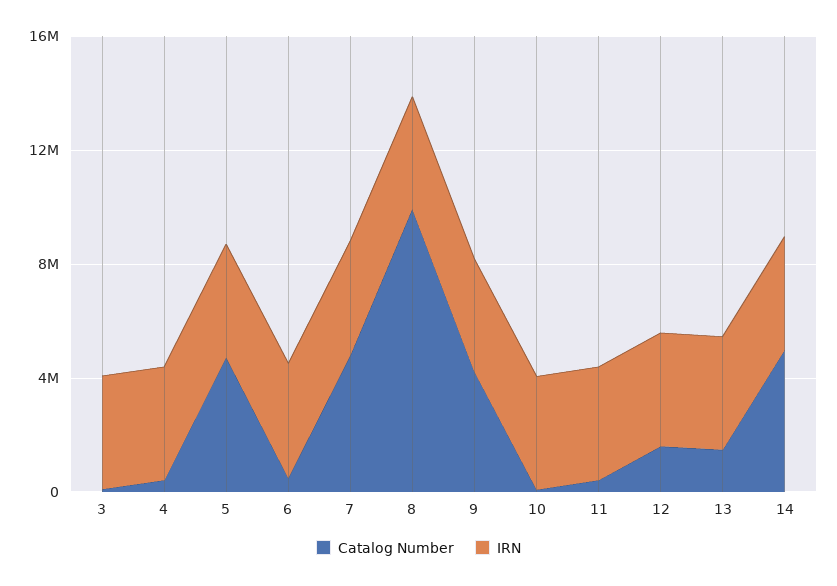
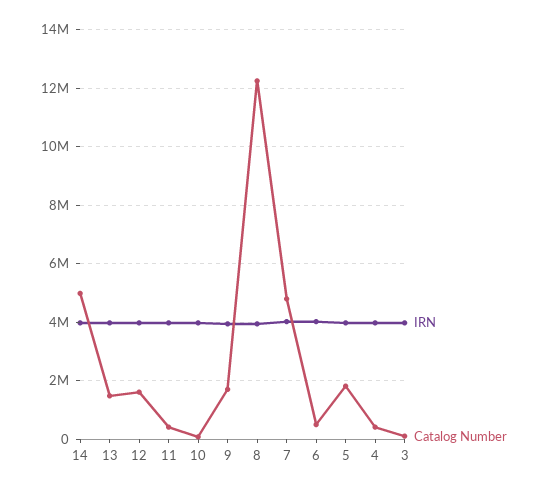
  {
    "Catalog Number": {
      "3": 0,
      "4": 500000,
-     "5": 5000000,
+     "5": 1750000,
      "6": 500000,
      "7": 4750000,
-     "8": 10000000,
+     "8": 12250000,
-     "9": 4000000,
+     "9": 1750000,
      "10": 0,
      "11": 500000,
      "12": 1500000,
      "13": 1500000,
      "14": 5000000
    },
    "IRN": {
      "3": 4000000,
      "4": 4000000,
      "5": 4000000,
      "6": 4000000,
      "7": 4000000,
      "8": 4000000,
      "9": 4000000,
      "10": 4000000,
      "11": 4000000,
      "12": 4000000,
      "13": 4000000,
      "14": 4000000
    }
  }

